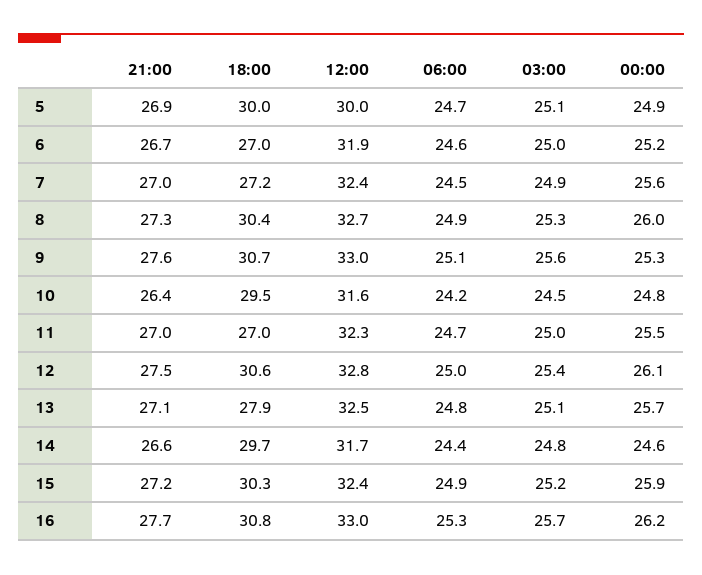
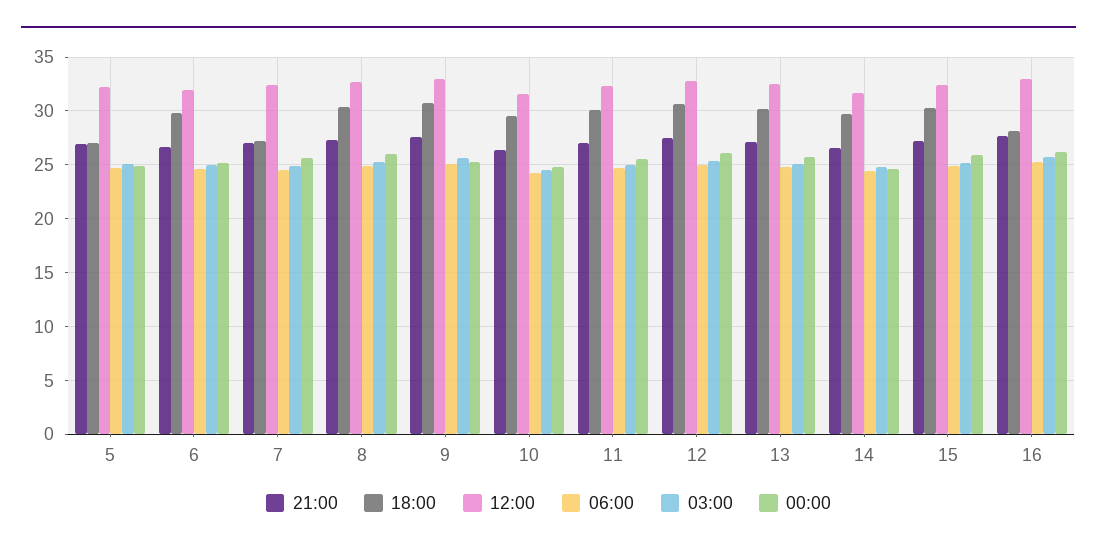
  {
    "21:00": {
      "5": 26.9,
      "6": 26.7,
      "7": 27,
      "8": 27.3,
      "9": 27.6,
      "10": 26.4,
      "11": 27,
      "12": 27.5,
      "13": 27.1,
      "14": 26.6,
      "15": 27.2,
      "16": 27.7
    },
    "18:00": {
-     "5": 30,
+     "5": 27,
-     "6": 27,
+     "6": 30,
      "7": 27.2,
      "8": 30.4,
      "9": 30.7,
      "10": 29.5,
-     "11": 27,
+     "11": 30,
      "12": 30.6,
-     "13": 27.9,
+     "13": 30,
      "14": 29.7,
      "15": 30.3,
-     "16": 30.8
+     "16": 28
    },
    "12:00": {
-     "5": 30,
+     "5": 32,
      "6": 31.9,
      "7": 32.4,
      "8": 32.7,
      "9": 33,
      "10": 31.6,
      "11": 32.3,
      "12": 32.8,
      "13": 32.5,
      "14": 31.7,
      "15": 32.4,
      "16": 33
    },
    "06:00": {
      "5": 24.7,
      "6": 24.6,
      "7": 24.5,
      "8": 24.9,
      "9": 25.1,
      "10": 24.2,
      "11": 24.7,
      "12": 25,
      "13": 24.8,
      "14": 24.4,
      "15": 24.9,
      "16": 25.3
    },
    "03:00": {
      "5": 25.1,
      "6": 25,
      "7": 24.9,
      "8": 25.3,
      "9": 25.6,
      "10": 24.5,
      "11": 25,
      "12": 25.4,
      "13": 25.1,
      "14": 24.8,
      "15": 25.2,
      "16": 25.7
    },
    "00:00": {
      "5": 24.9,
      "6": 25.2,
      "7": 25.6,
      "8": 26,
      "9": 25.3,
      "10": 24.8,
      "11": 25.5,
      "12": 26.1,
      "13": 25.7,
      "14": 24.6,
      "15": 25.9,
      "16": 26.2
    }
  }

